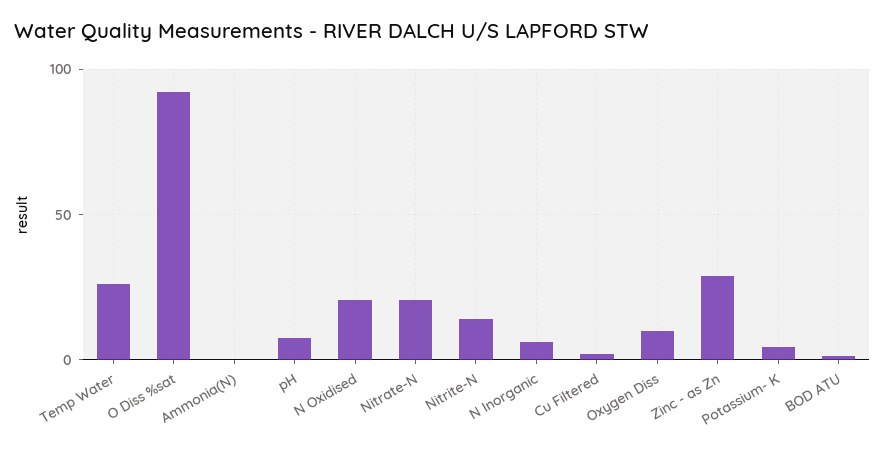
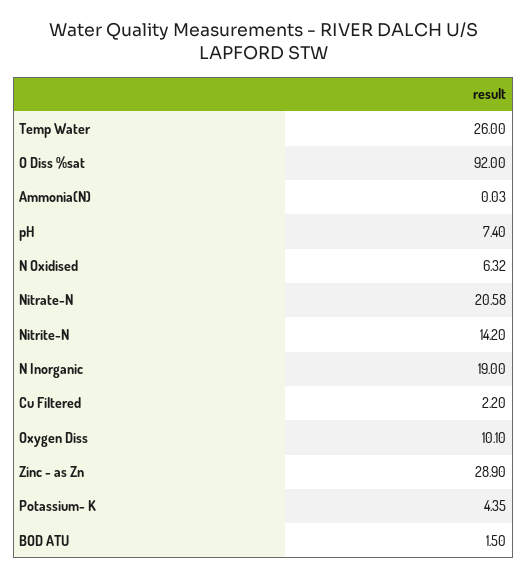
  {
    "Temp Water": 26,
    "O Diss %sat": 92,
    "Ammonia(N)": 0.03,
    "pH": 7.4,
-   "N Oxidised": 20,
+   "N Oxidised": 6.32,
    "Nitrate-N": 20.58,
    "Nitrite-N": 14.2,
-   "N Inorganic": 5,
+   "N Inorganic": 19,
    "Cu Filtered": 2.2,
    "Oxygen Diss": 10.1,
    "Zinc - as Zn": 28.9,
    "Potassium- K": 4.35,
    "BOD ATU": 1.5
  }

